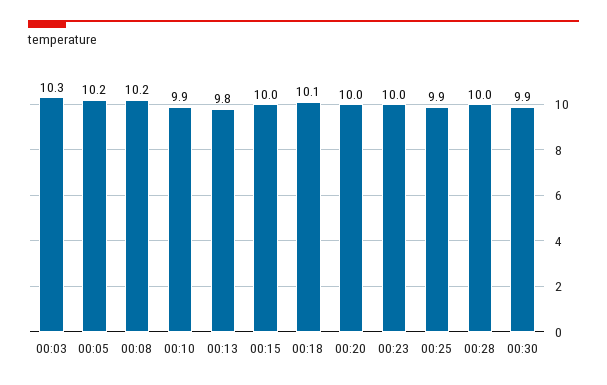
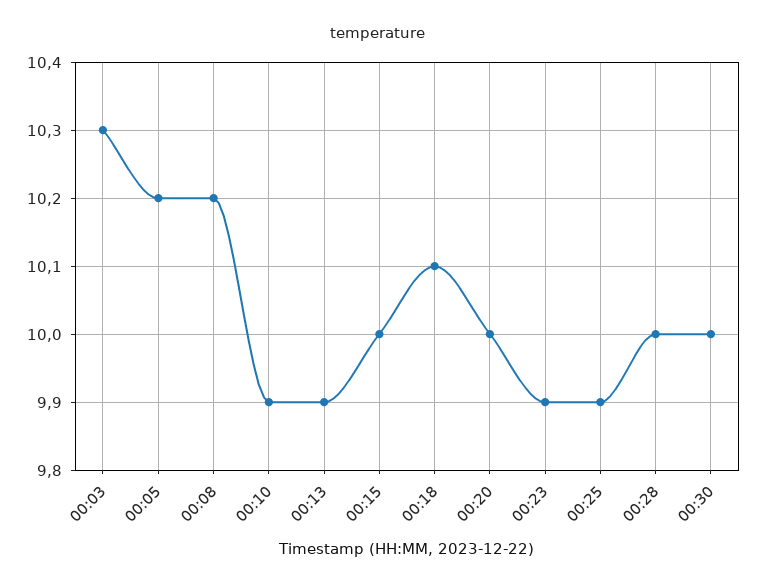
  {
    "00:03": 10.3,
    "00:05": 10.2,
    "00:08": 10.2,
    "00:10": 9.9,
-   "00:13": 9.8,
+   "00:13": 9.9,
    "00:15": 10,
    "00:18": 10.1,
    "00:20": 10,
-   "00:23": 10,
+   "00:23": 9.9,
    "00:25": 9.9,
    "00:28": 10,
-   "00:30": 9.9
+   "00:30": 10
  }

